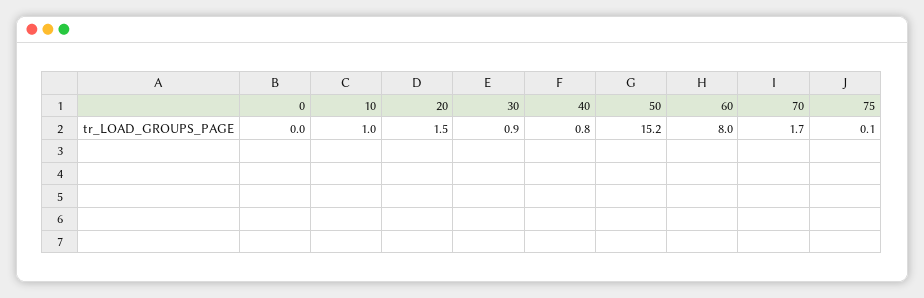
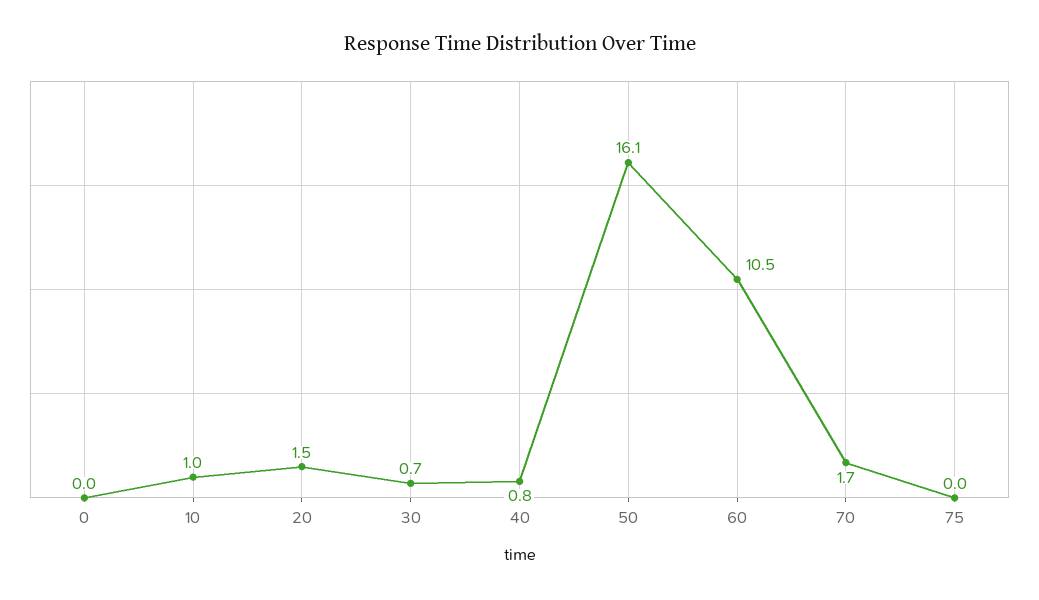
  {
    "0": 0,
    "10": 1,
    "20": 1.5,
-   "30": 0.9,
+   "30": 0.7,
    "40": 0.8,
-   "50": 15.2,
+   "50": 16.1,
-   "60": 8,
+   "60": 10.5,
    "70": 1.7,
-   "75": 0.1
+   "75": 0
  }

